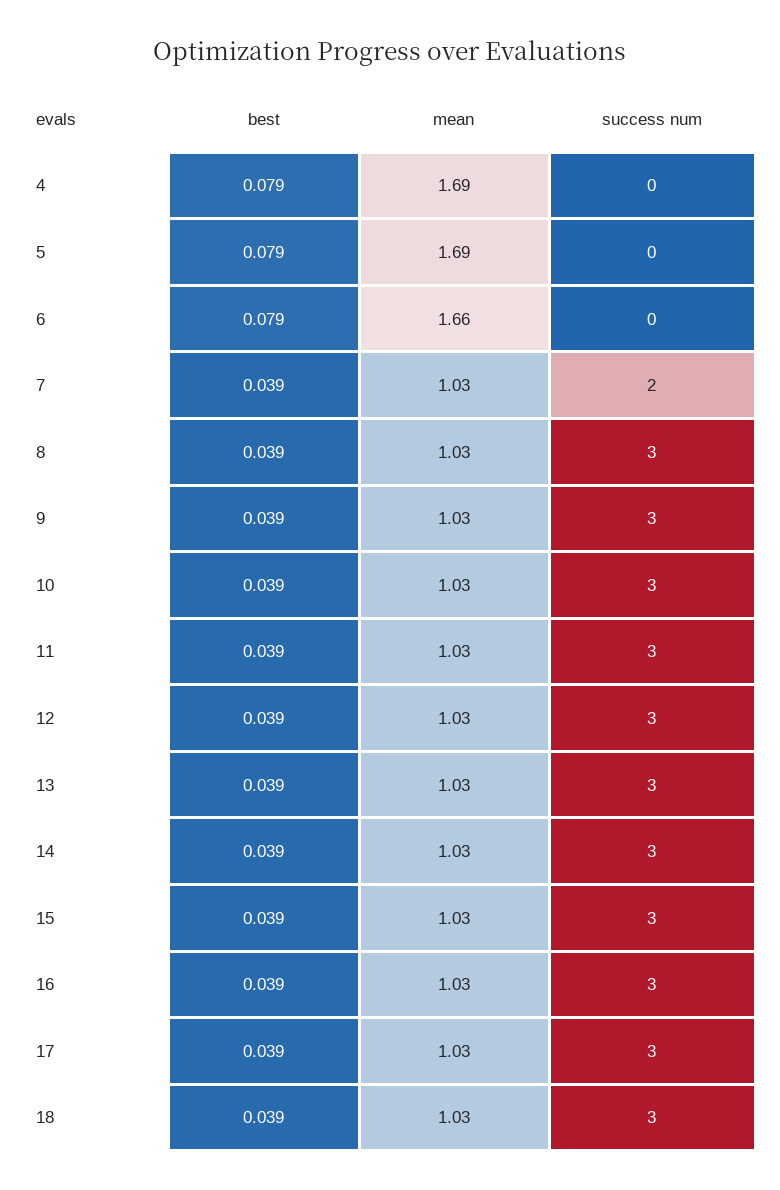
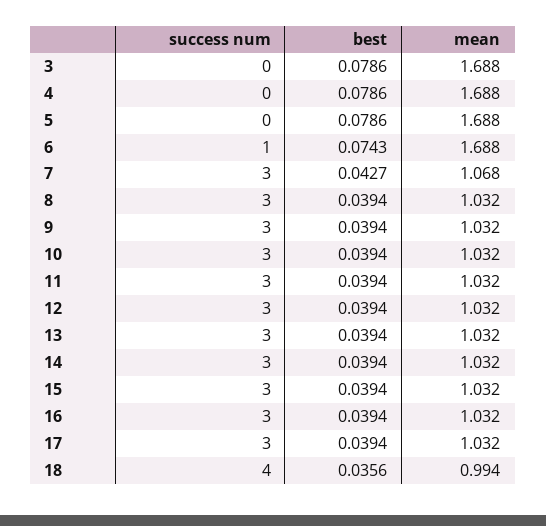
  {
    "best": {
      "4": 0.0786,
      "5": 0.0786,
-     "6": 0.079,
+     "6": 0.0743,
-     "7": 0.039,
+     "7": 0.0427,
      "8": 0.0394,
      "9": 0.0394,
      "10": 0.0394,
      "11": 0.0394,
      "12": 0.0394,
      "13": 0.0394,
      "14": 0.0394,
      "15": 0.0394,
      "16": 0.0394,
      "17": 0.0394,
-     "18": 0.039
+     "18": 0.0356,
+     "3": 0.0786
    },
    "mean": {
      "4": 1.688,
      "5": 1.688,
-     "6": 1.66,
+     "6": 1.688,
-     "7": 1.03,
+     "7": 1.068,
      "8": 1.032,
      "9": 1.032,
      "10": 1.032,
      "11": 1.032,
      "12": 1.032,
      "13": 1.032,
      "14": 1.032,
      "15": 1.032,
      "16": 1.032,
      "17": 1.032,
-     "18": 1.03
+     "18": 0.994,
+     "3": 1.688
    },
    "success num": {
      "4": 0,
      "5": 0,
-     "6": 0,
+     "6": 1,
-     "7": 2,
+     "7": 3,
      "8": 3,
      "9": 3,
      "10": 3,
      "11": 3,
      "12": 3,
      "13": 3,
      "14": 3,
      "15": 3,
      "16": 3,
      "17": 3,
-     "18": 3
+     "18": 4,
+     "3": 0
    }
  }

